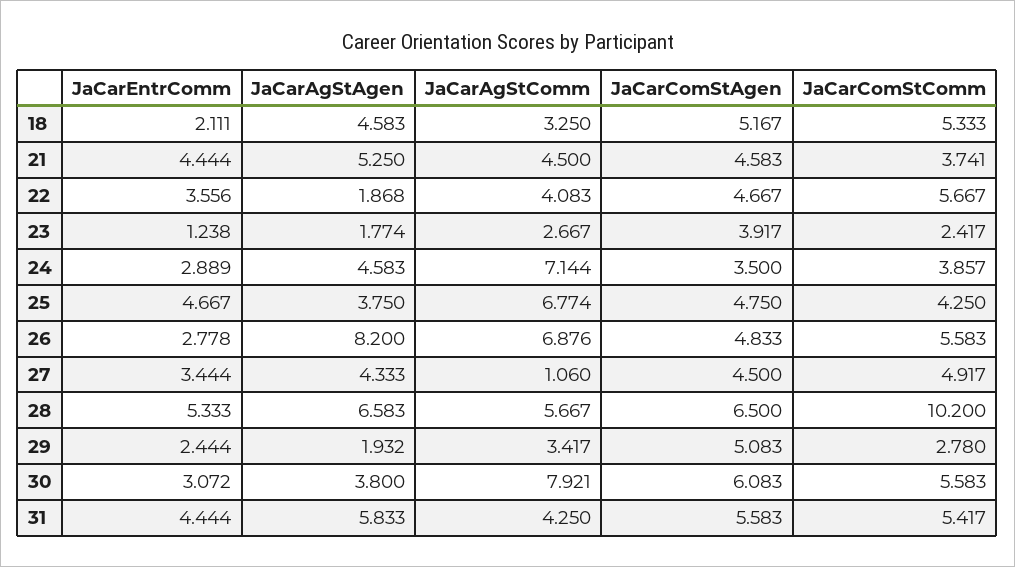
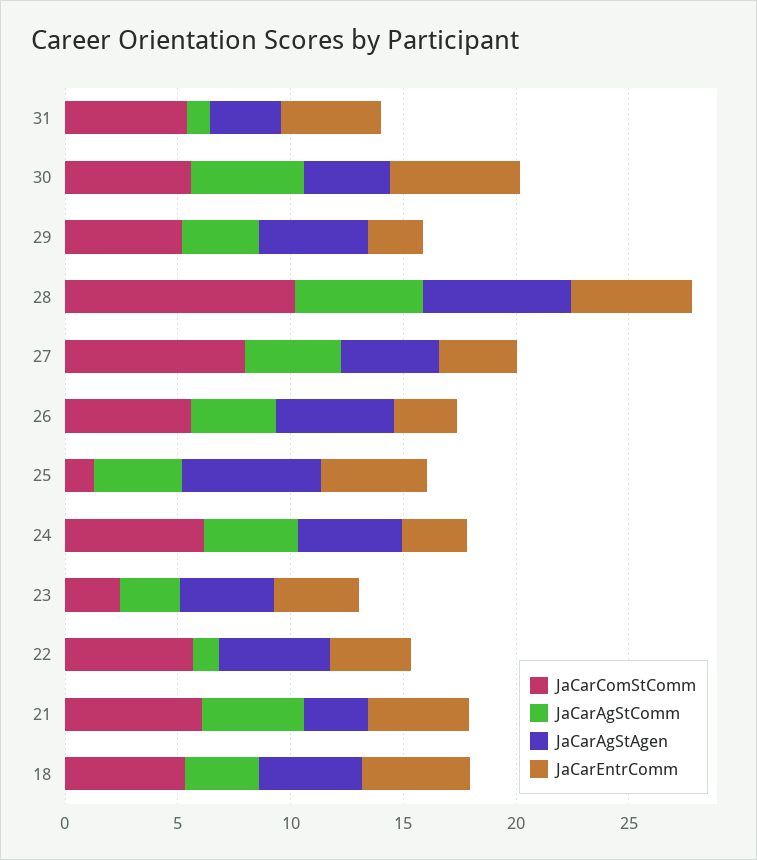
  {
    "JaCarEntrComm": {
-     "18": 2.111,
+     "18": 5,
      "21": 4.444,
      "22": 3.556,
-     "23": 1.238,
+     "23": 4,
      "24": 2.889,
      "25": 4.667,
      "26": 2.778,
      "27": 3.444,
      "28": 5.333,
      "29": 2.444,
-     "30": 3.072,
+     "30": 6,
      "31": 4.444
    },
    "JaCarAgStAgen": {
      "18": 4.583,
-     "21": 5.25,
+     "21": 3,
-     "22": 1.868,
+     "22": 5,
-     "23": 1.774,
+     "23": 4,
      "24": 4.583,
-     "25": 3.75,
+     "25": 6,
-     "26": 8.2,
+     "26": 5,
      "27": 4.333,
      "28": 6.583,
-     "29": 1.932,
+     "29": 5,
      "30": 3.8,
-     "31": 5.833
+     "31": 3
    },
    "JaCarAgStComm": {
      "18": 3.25,
      "21": 4.5,
-     "22": 4.083,
+     "22": 1,
      "23": 2.667,
-     "24": 7.144,
+     "24": 4,
-     "25": 6.774,
+     "25": 4,
-     "26": 6.876,
+     "26": 4,
-     "27": 1.06,
+     "27": 4,
      "28": 5.667,
      "29": 3.417,
-     "30": 7.921,
+     "30": 5,
-     "31": 4.25
+     "31": 1
    },
-   "JaCarComStAgen": {
-     "18": 5.167,
-     "21": 4.583,
-     "22": 4.667,
-     "23": 3.917,
-     "24": 3.5,
-     "25": 4.75,
-     "26": 4.833,
-     "27": 4.5,
-     "28": 6.5,
-     "29": 5.083,
-     "30": 6.083,
-     "31": 5.583
-   },
    "JaCarComStComm": {
      "18": 5.333,
-     "21": 3.741,
+     "21": 6,
      "22": 5.667,
      "23": 2.417,
-     "24": 3.857,
+     "24": 6,
-     "25": 4.25,
+     "25": 1,
      "26": 5.583,
-     "27": 4.917,
+     "27": 8,
      "28": 10.2,
-     "29": 2.78,
+     "29": 5,
      "30": 5.583,
      "31": 5.417
    }
  }

